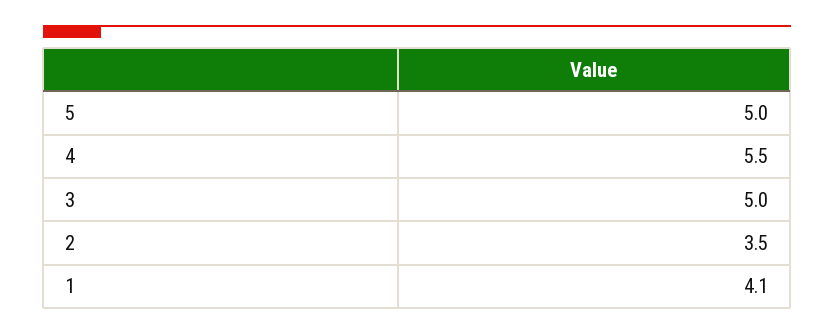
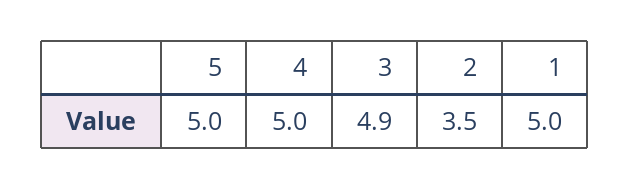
  {
    "5": 5,
-   "4": 5.5,
+   "4": 5,
-   "3": 5,
+   "3": 4.9,
    "2": 3.5,
-   "1": 4.1
+   "1": 5
  }

